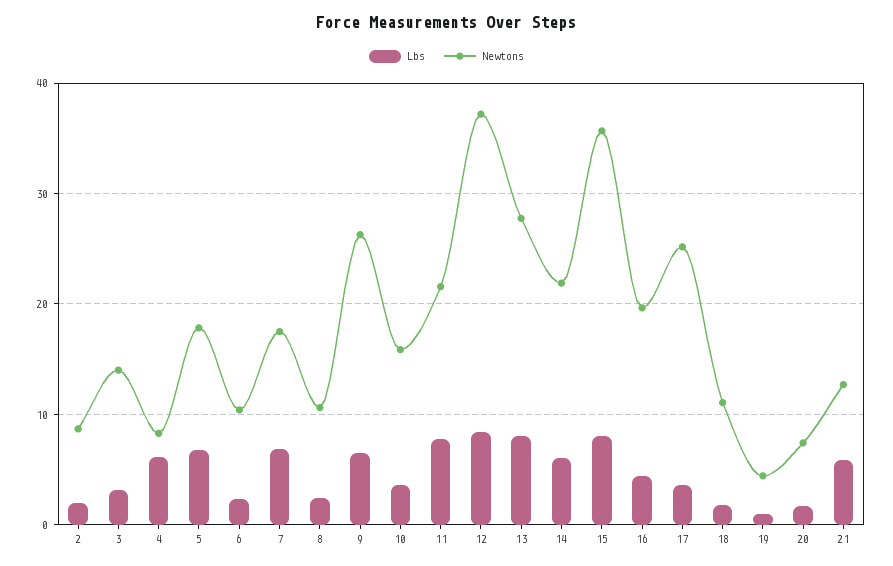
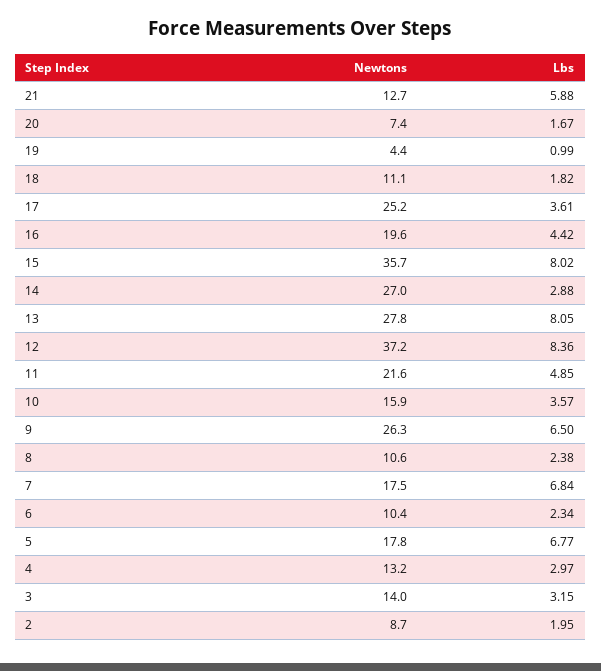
  {
    "Lbs": {
      "2": 1.95,
      "3": 3.15,
-     "4": 6,
+     "4": 2.97,
      "5": 6.77,
      "6": 2.34,
      "7": 6.84,
      "8": 2.38,
      "9": 6.5,
      "10": 3.57,
-     "11": 8,
+     "11": 4.85,
      "12": 8.36,
      "13": 8.05,
-     "14": 6,
+     "14": 2.88,
      "15": 8.02,
      "16": 4.42,
      "17": 3.61,
      "18": 1.82,
      "19": 0.99,
      "20": 1.67,
      "21": 5.88
    },
    "Newtons": {
      "2": 8.7,
      "3": 14,
-     "4": 8,
+     "4": 13.2,
      "5": 17.8,
      "6": 10.4,
      "7": 17.5,
      "8": 10.6,
      "9": 26.3,
      "10": 15.9,
      "11": 21.6,
      "12": 37.2,
      "13": 27.8,
-     "14": 22,
+     "14": 27,
      "15": 35.7,
      "16": 19.6,
      "17": 25.2,
      "18": 11.1,
      "19": 4.4,
      "20": 7.4,
      "21": 12.7
    }
  }

